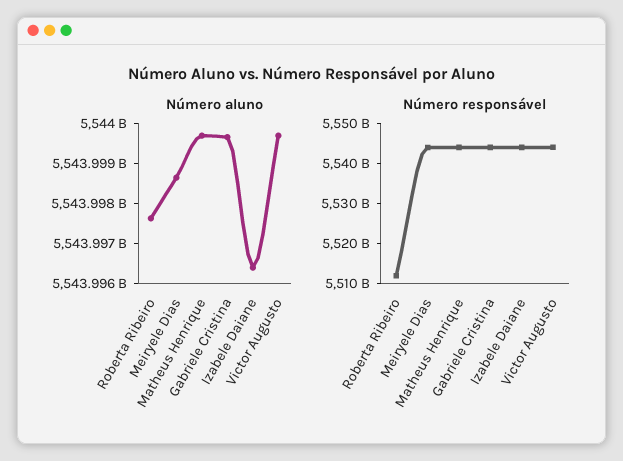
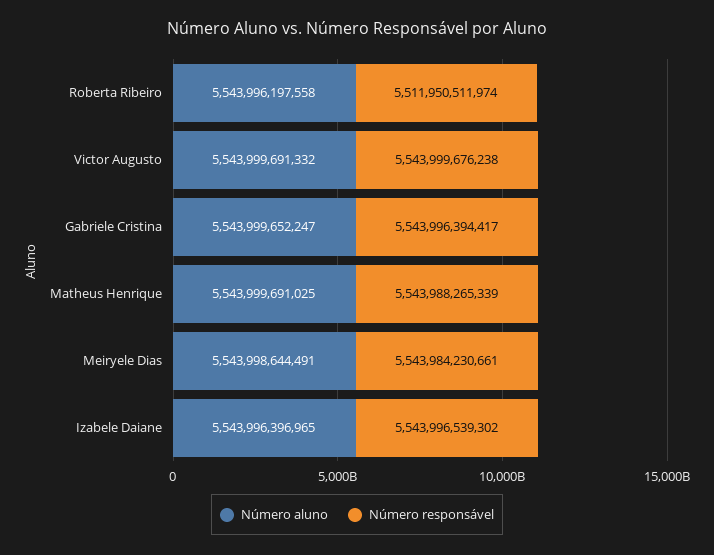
  {
    "Número aluno": {
-     "Roberta Ribeiro": 5543997600000,
+     "Roberta Ribeiro": 5543996197558,
      "Meiryele Dias": 5543998644491,
      "Matheus Henrique": 5543999691025,
      "Gabriele Cristina": 5543999652247,
      "Izabele Daiane": 5543996396965,
      "Victor Augusto": 5543999691332
    },
    "Número responsável": {
      "Roberta Ribeiro": 5511950511974,
      "Meiryele Dias": 5543984230661,
      "Matheus Henrique": 5543988265339,
      "Gabriele Cristina": 5543996394417,
      "Izabele Daiane": 5543996539302,
      "Victor Augusto": 5543999676238
    }
  }

